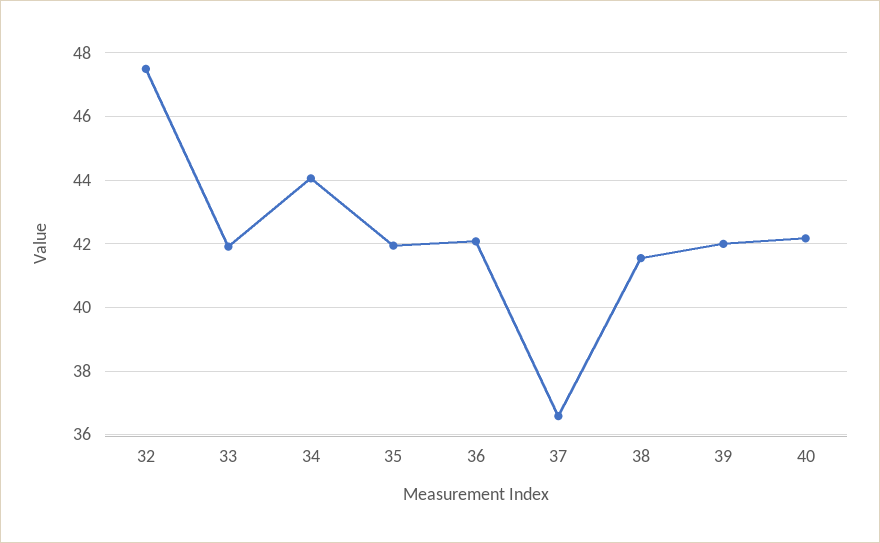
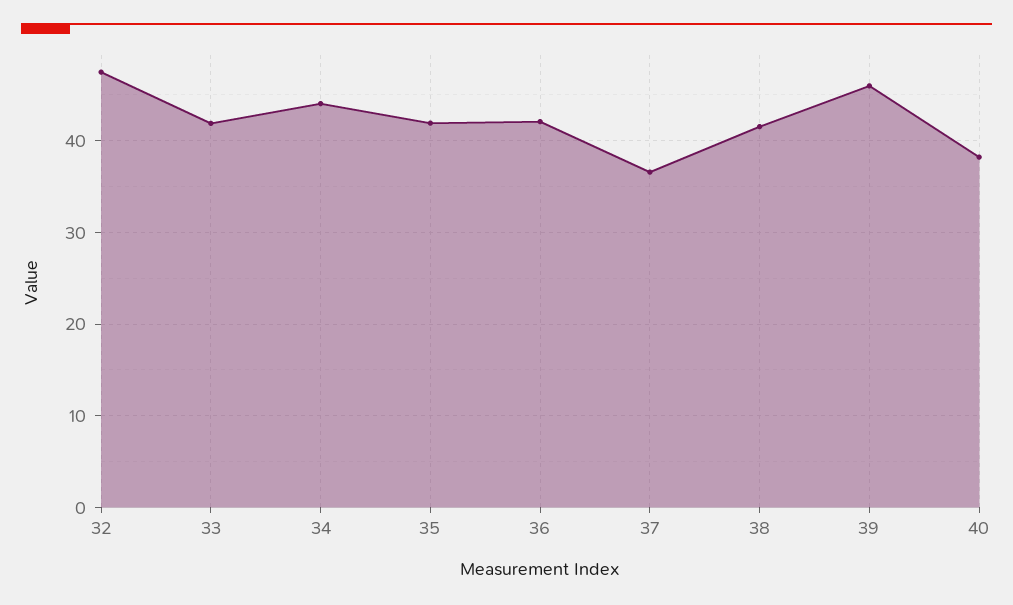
  {
    "32": 47.6,
    "33": 42,
    "34": 44,
    "35": 42,
    "36": 42,
    "37": 36.6,
    "38": 41.6,
-   "39": 42,
+   "39": 46,
-   "40": 42.2
+   "40": 38
  }

